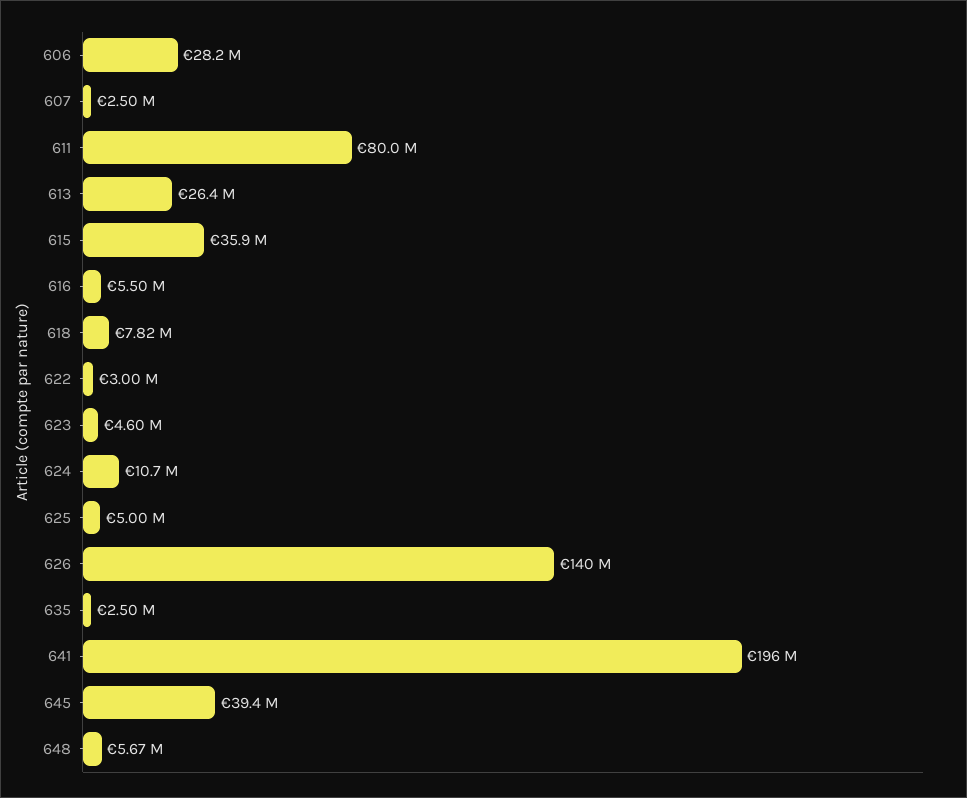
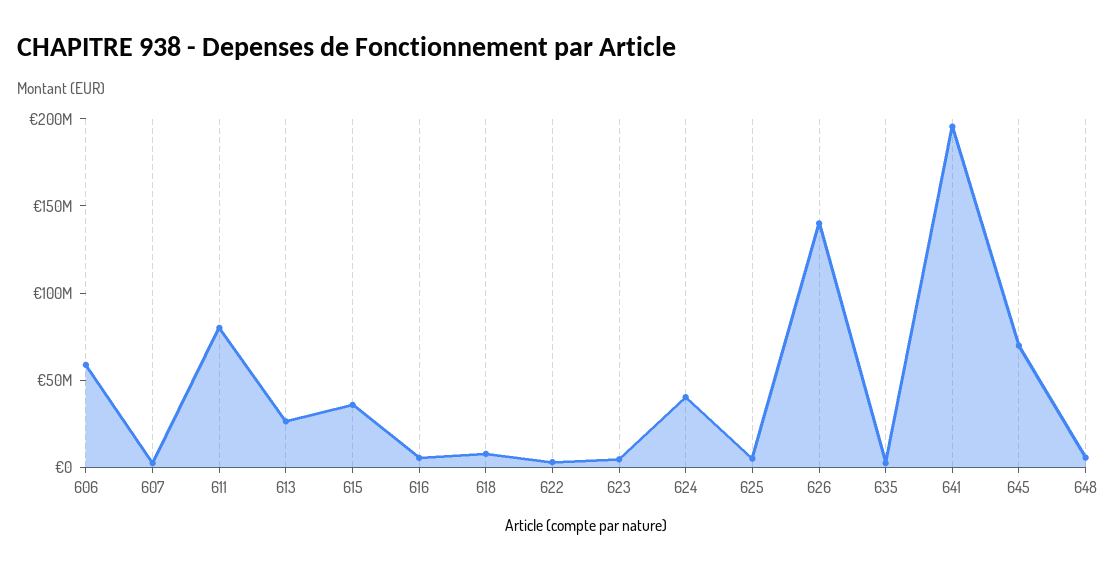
  {
-   "606": 28200000,
+   "606": 60000000,
    "607": 2500000,
    "611": 80000000,
    "613": 26400000,
    "615": 35900000,
    "616": 5500000,
    "618": 7820000,
    "622": 3000000,
    "623": 4600000,
-   "624": 10700000,
+   "624": 40000000,
    "625": 5000000,
    "626": 140000000,
    "635": 2500000,
    "641": 196000000,
-   "645": 39400000,
+   "645": 70000000,
    "648": 5670000
  }

